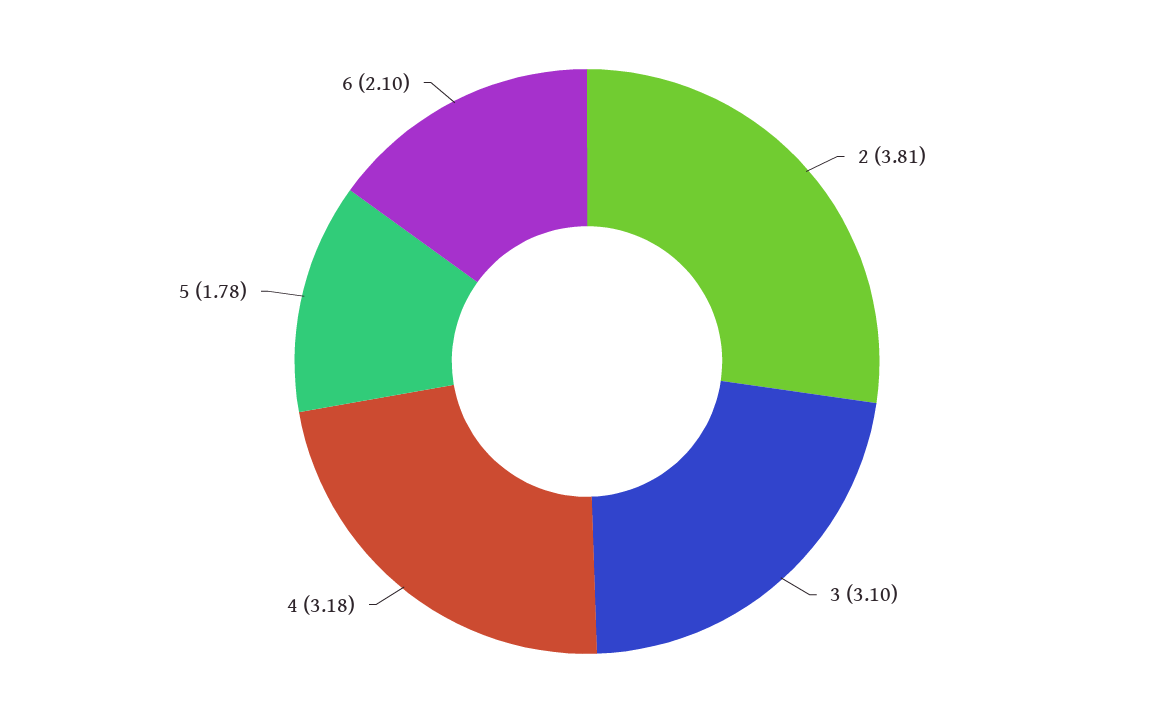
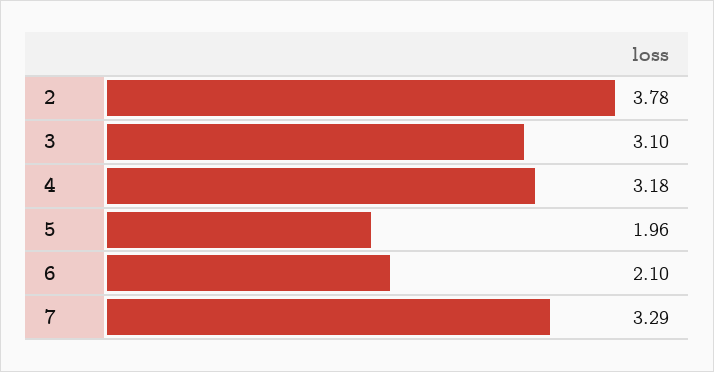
  {
-   "2": 3.81,
+   "2": 3.78,
    "3": 3.1,
    "4": 3.18,
-   "5": 1.78,
+   "5": 1.96,
-   "6": 2.1
+   "6": 2.1,
+   "7": 3.29
  }

